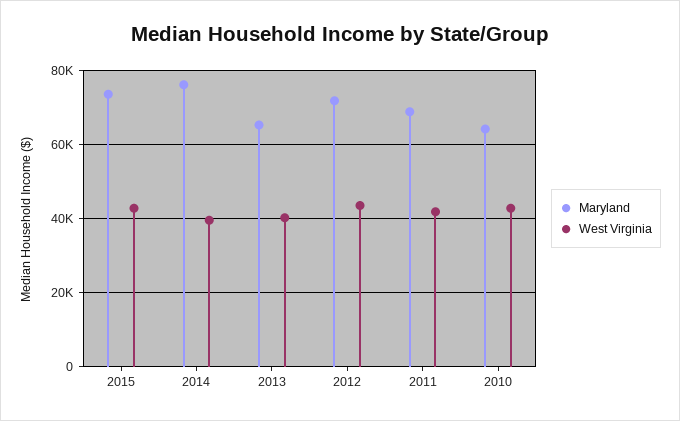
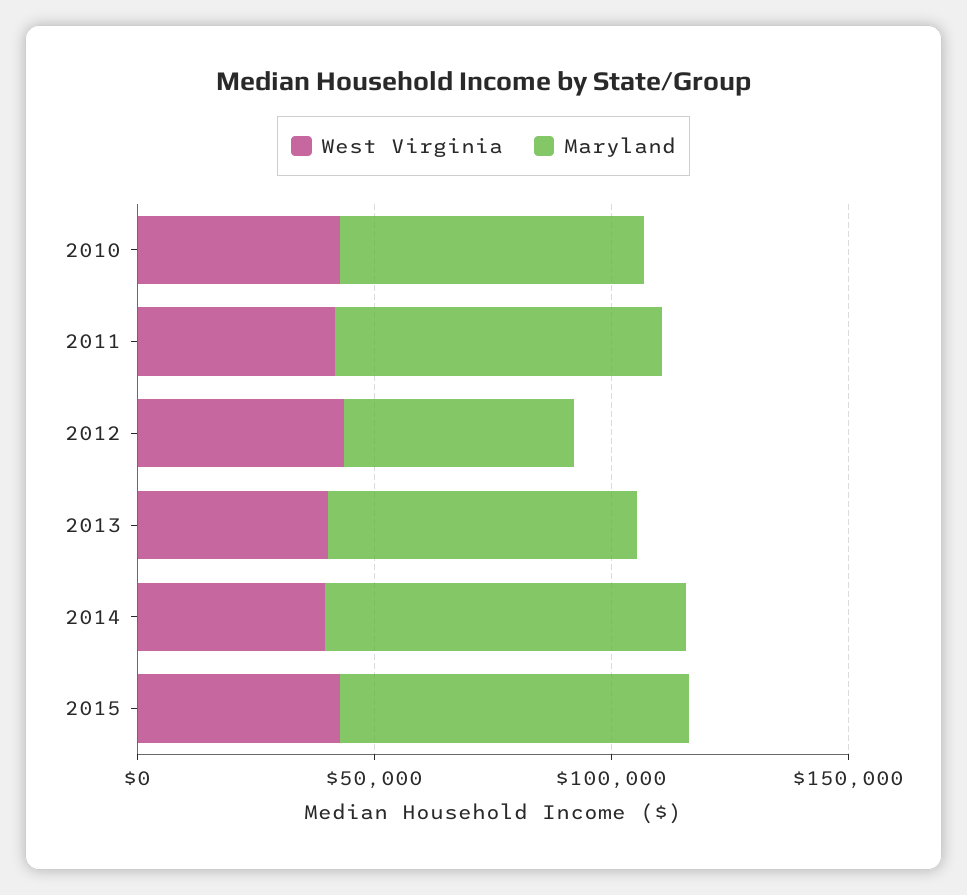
  {
    "Maryland": {
      "2015": 74000,
      "2014": 76000,
      "2013": 66000,
-     "2012": 72000,
+     "2012": 50000,
      "2011": 68000,
      "2010": 64000
    },
    "West Virginia": {
      "2015": 42000,
      "2014": 40000,
      "2013": 40000,
      "2012": 44000,
      "2011": 42000,
      "2010": 42000
    }
  }

